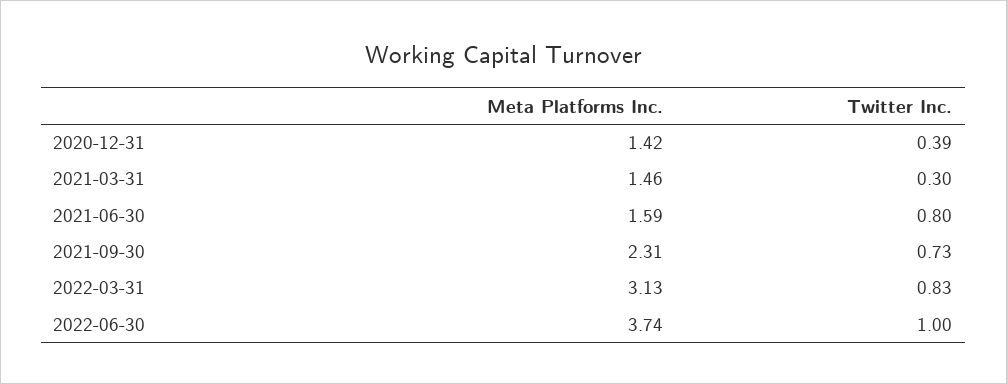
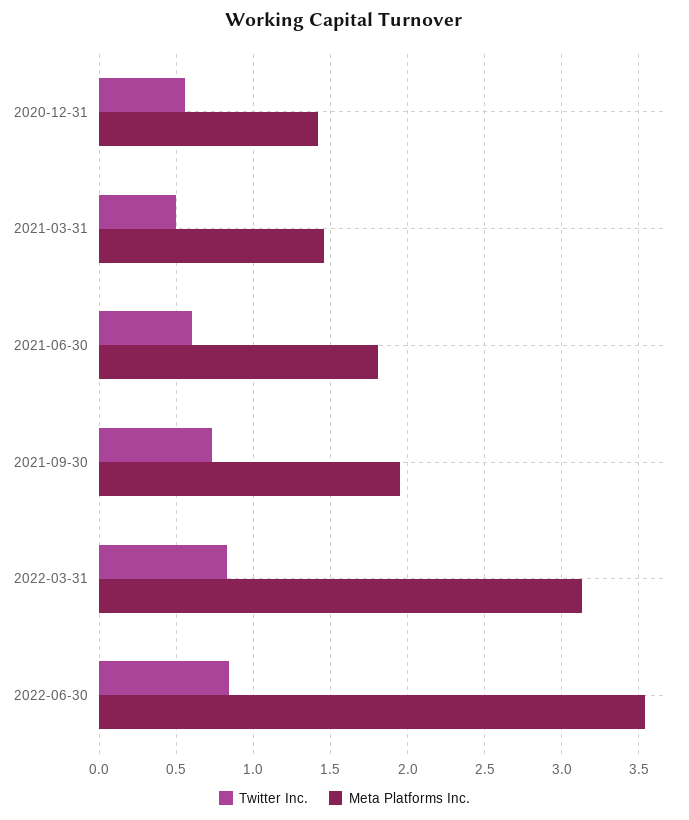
  {
    "Meta Platforms Inc.": {
      "2020-12-31": 1.42,
      "2021-03-31": 1.46,
-     "2021-06-30": 1.59,
+     "2021-06-30": 1.8,
-     "2021-09-30": 2.31,
+     "2021-09-30": 1.95,
      "2022-03-31": 3.13,
-     "2022-06-30": 3.74
+     "2022-06-30": 3.55
    },
    "Twitter Inc.": {
-     "2020-12-31": 0.39,
+     "2020-12-31": 0.55,
-     "2021-03-31": 0.3,
+     "2021-03-31": 0.5,
-     "2021-06-30": 0.8,
+     "2021-06-30": 0.6,
      "2021-09-30": 0.73,
      "2022-03-31": 0.83,
-     "2022-06-30": 1
+     "2022-06-30": 0.85
    }
  }

